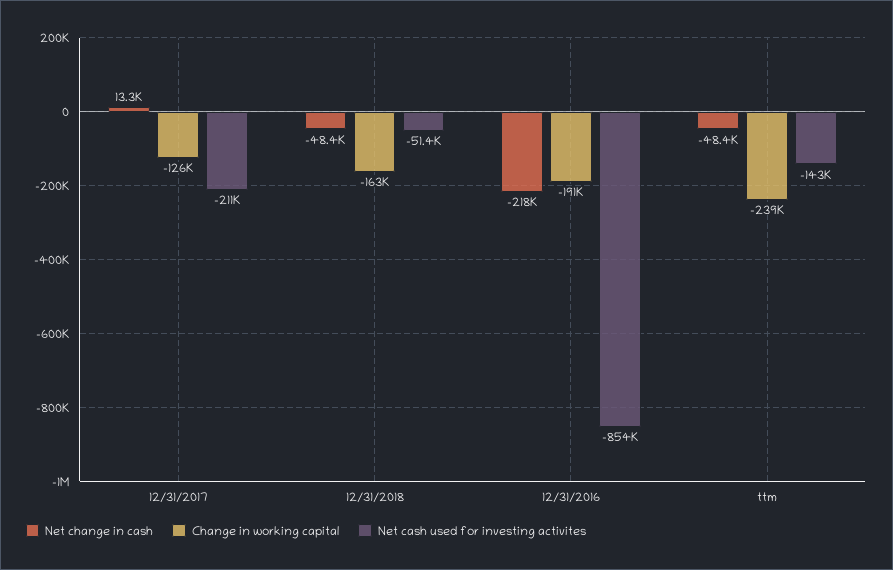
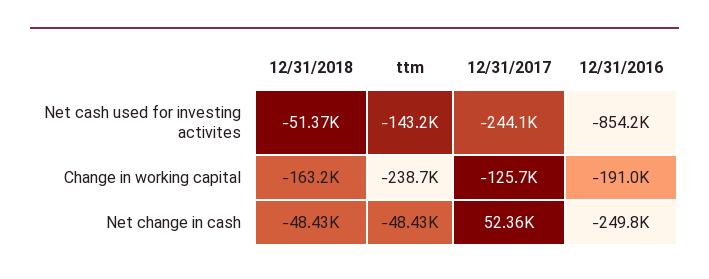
  {
    "Net change in cash": {
-     "12/31/2017": 13300,
+     "12/31/2017": 52360,
      "12/31/2018": -48430,
-     "12/31/2016": -218000,
+     "12/31/2016": -249800,
      "ttm": -48430
    },
    "Change in working capital": {
      "12/31/2017": -125700,
      "12/31/2018": -163200,
      "12/31/2016": -191000,
      "ttm": -238700
    },
    "Net cash used for investing activites": {
-     "12/31/2017": -211000,
+     "12/31/2017": -244100,
      "12/31/2018": -51370,
      "12/31/2016": -854200,
      "ttm": -143200
    }
  }

